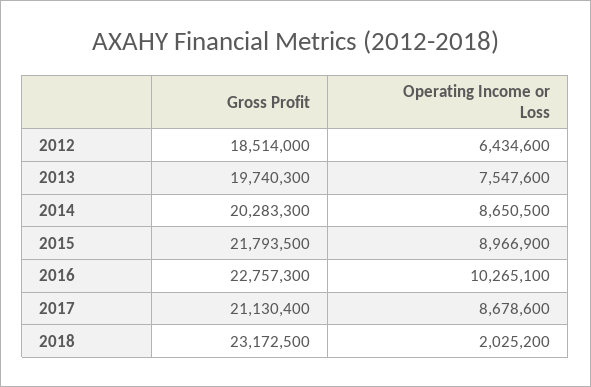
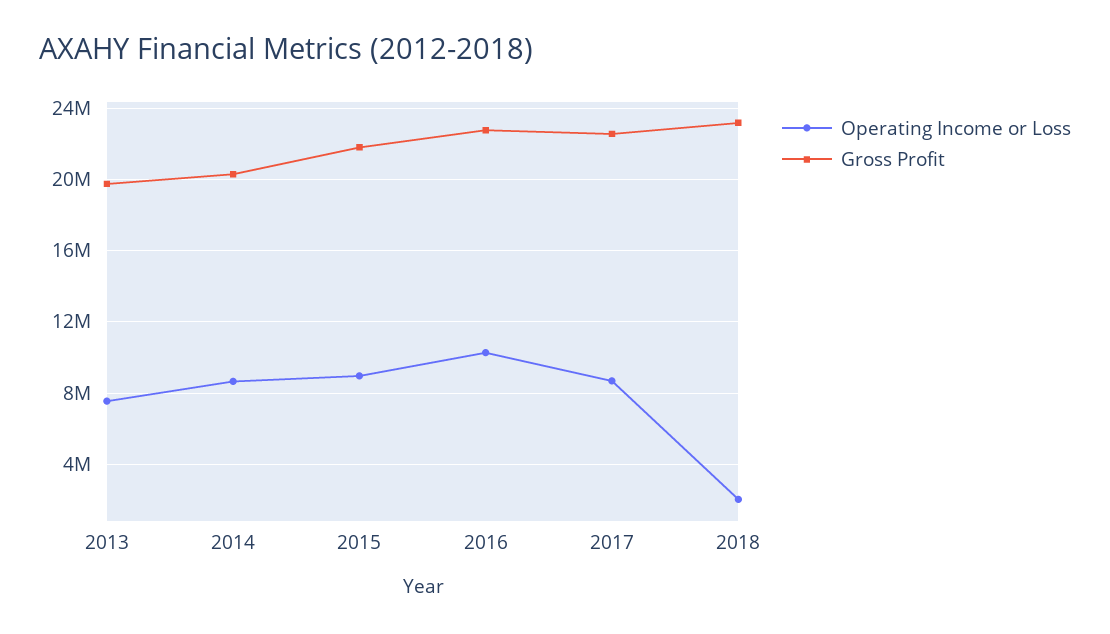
  {
    "Gross Profit": {
-     "2012": 18514000,
      "2013": 19740300,
      "2014": 20283300,
      "2015": 21793500,
      "2016": 22757300,
-     "2017": 21130400,
+     "2017": 22500000,
      "2018": 23172500
    },
    "Operating Income or Loss": {
-     "2012": 6434600,
      "2013": 7547600,
      "2014": 8650500,
      "2015": 8966900,
      "2016": 10265100,
      "2017": 8678600,
      "2018": 2025200
    }
  }

